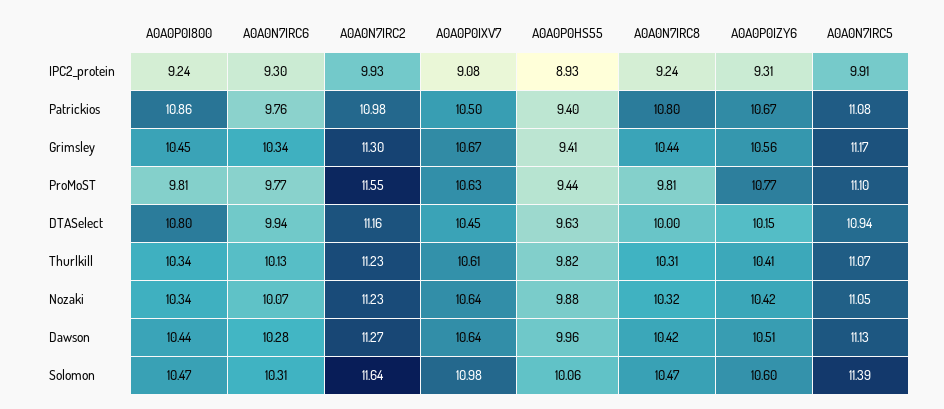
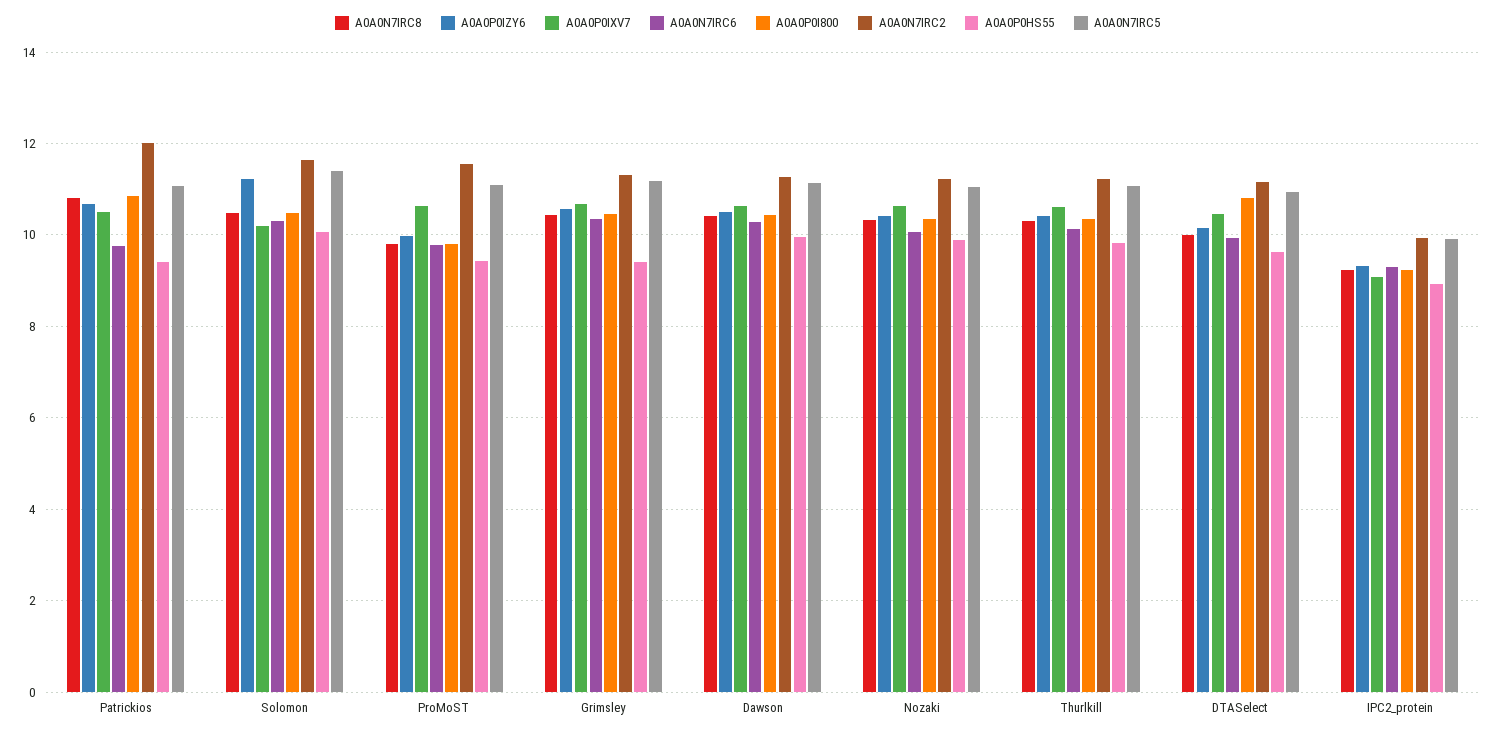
  {
    "A0A0P0I800": {
      "IPC2_protein": 9.24,
      "Patrickios": 10.86,
      "Grimsley": 10.45,
      "ProMoST": 9.81,
      "DTASelect": 10.8,
      "Thurlkill": 10.34,
      "Nozaki": 10.34,
      "Dawson": 10.44,
      "Solomon": 10.47
    },
    "A0A0N7IRC6": {
      "IPC2_protein": 9.3,
      "Patrickios": 9.76,
      "Grimsley": 10.34,
      "ProMoST": 9.77,
      "DTASelect": 9.94,
      "Thurlkill": 10.13,
      "Nozaki": 10.07,
      "Dawson": 10.28,
      "Solomon": 10.31
    },
    "A0A0N7IRC2": {
      "IPC2_protein": 9.93,
-     "Patrickios": 10.98,
+     "Patrickios": 12,
      "Grimsley": 11.3,
      "ProMoST": 11.55,
      "DTASelect": 11.16,
      "Thurlkill": 11.23,
      "Nozaki": 11.23,
      "Dawson": 11.27,
      "Solomon": 11.64
    },
    "A0A0P0IXV7": {
      "IPC2_protein": 9.08,
      "Patrickios": 10.5,
      "Grimsley": 10.67,
      "ProMoST": 10.63,
      "DTASelect": 10.45,
      "Thurlkill": 10.61,
      "Nozaki": 10.64,
      "Dawson": 10.64,
-     "Solomon": 10.98
+     "Solomon": 10.2
    },
    "A0A0P0HS55": {
      "IPC2_protein": 8.93,
      "Patrickios": 9.4,
      "Grimsley": 9.41,
      "ProMoST": 9.44,
      "DTASelect": 9.63,
      "Thurlkill": 9.82,
      "Nozaki": 9.88,
      "Dawson": 9.96,
      "Solomon": 10.06
    },
    "A0A0N7IRC8": {
      "IPC2_protein": 9.24,
      "Patrickios": 10.8,
      "Grimsley": 10.44,
      "ProMoST": 9.81,
      "DTASelect": 10,
      "Thurlkill": 10.31,
      "Nozaki": 10.32,
      "Dawson": 10.42,
      "Solomon": 10.47
    },
    "A0A0P0IZY6": {
      "IPC2_protein": 9.31,
      "Patrickios": 10.67,
      "Grimsley": 10.56,
-     "ProMoST": 10.77,
+     "ProMoST": 10,
      "DTASelect": 10.15,
      "Thurlkill": 10.41,
      "Nozaki": 10.42,
      "Dawson": 10.51,
-     "Solomon": 10.6
+     "Solomon": 11.2
    },
    "A0A0N7IRC5": {
      "IPC2_protein": 9.91,
      "Patrickios": 11.08,
      "Grimsley": 11.17,
      "ProMoST": 11.1,
      "DTASelect": 10.94,
      "Thurlkill": 11.07,
      "Nozaki": 11.05,
      "Dawson": 11.13,
      "Solomon": 11.39
    }
  }

